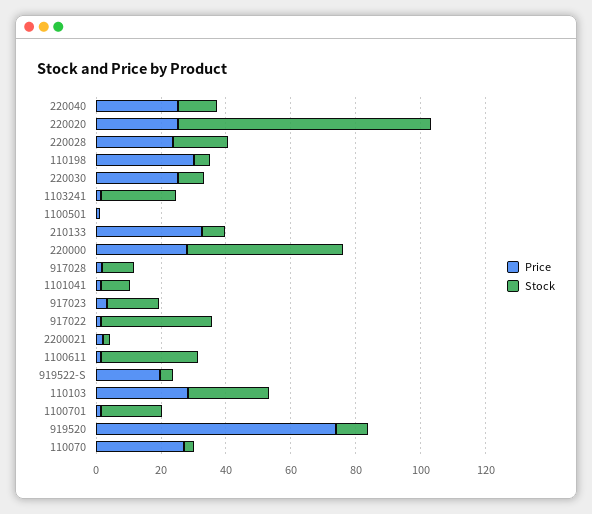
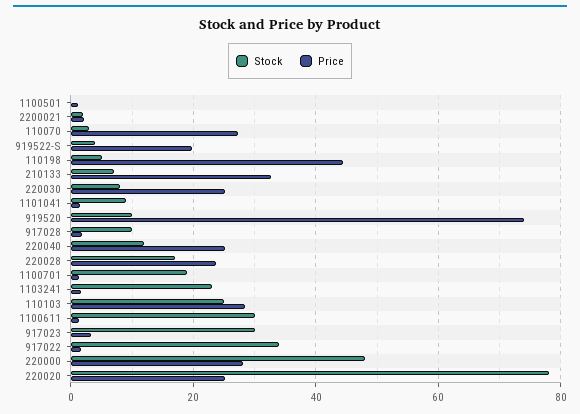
  {
    "Price": {
      "220040": 26,
      "220020": 26,
      "220028": 24,
-     "110198": 30,
+     "110198": 44,
      "220030": 26,
      "1103241": 2,
      "1100501": 2,
      "210133": 32,
      "220000": 28,
      "917028": 2,
      "1101041": 2,
      "917023": 4,
      "917022": 2,
      "2200021": 2,
      "1100611": 2,
      "919522-S": 20,
      "110103": 28,
      "1100701": 2,
      "919520": 74,
      "110070": 28
    },
    "Stock": {
      "220040": 12,
      "220020": 78,
      "220028": 18,
      "110198": 6,
      "220030": 8,
      "1103241": 24,
      "1100501": 0,
      "210133": 8,
      "220000": 48,
      "917028": 10,
      "1101041": 10,
-     "917023": 15,
+     "917023": 30,
      "917022": 34,
      "2200021": 2,
      "1100611": 30,
      "919522-S": 4,
      "110103": 26,
      "1100701": 20,
      "919520": 10,
      "110070": 4
    }
  }

